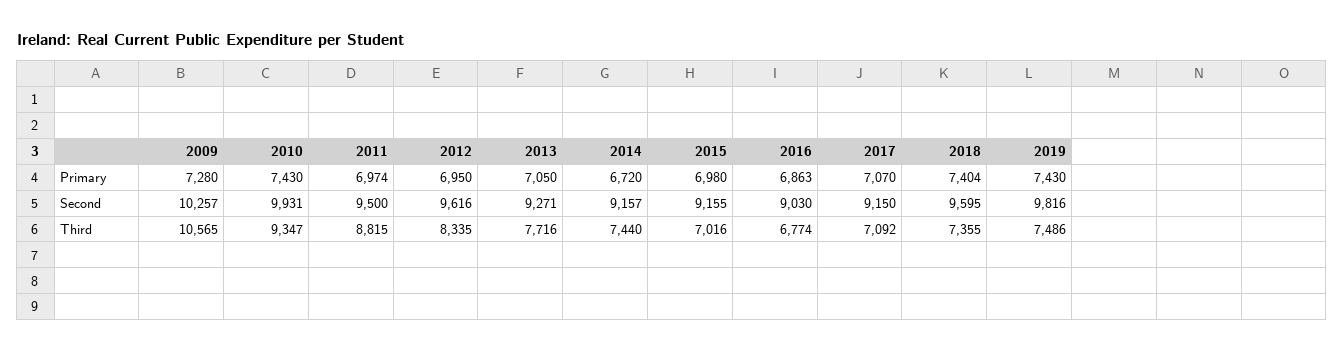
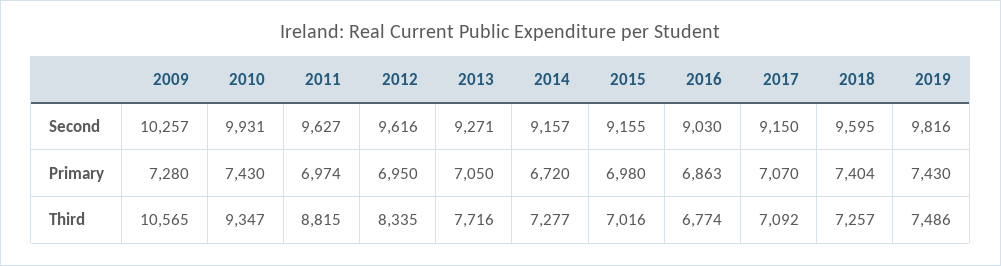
  {
    "2009": {
      "Primary": 7280,
      "Second": 10257,
      "Third": 10565
    },
    "2010": {
      "Primary": 7430,
      "Second": 9931,
      "Third": 9347
    },
    "2011": {
      "Primary": 6974,
-     "Second": 9500,
+     "Second": 9627,
      "Third": 8815
    },
    "2012": {
      "Primary": 6950,
      "Second": 9616,
      "Third": 8335
    },
    "2013": {
      "Primary": 7050,
      "Second": 9271,
      "Third": 7716
    },
    "2014": {
      "Primary": 6720,
      "Second": 9157,
-     "Third": 7440
+     "Third": 7277
    },
    "2015": {
      "Primary": 6980,
      "Second": 9155,
      "Third": 7016
    },
    "2016": {
      "Primary": 6863,
      "Second": 9030,
      "Third": 6774
    },
    "2017": {
      "Primary": 7070,
      "Second": 9150,
      "Third": 7092
    },
    "2018": {
      "Primary": 7404,
      "Second": 9595,
-     "Third": 7355
+     "Third": 7257
    },
    "2019": {
      "Primary": 7430,
      "Second": 9816,
      "Third": 7486
    }
  }

